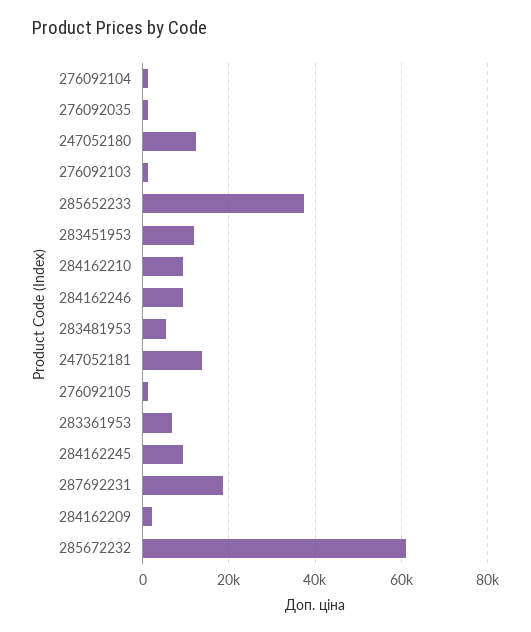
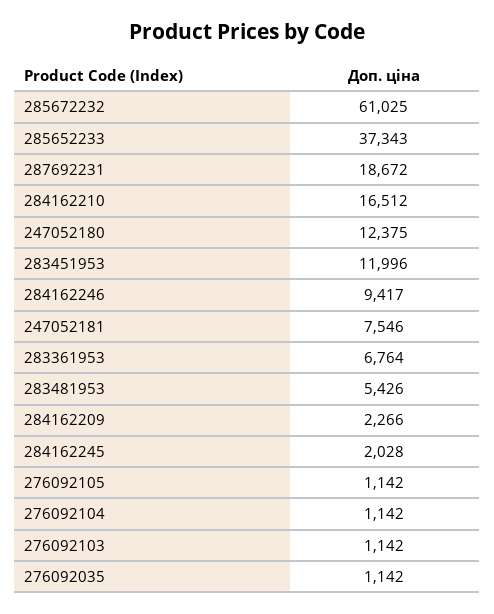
  {
    "276092104": 1142,
    "276092035": 1142,
    "247052180": 12375,
    "276092103": 1142,
    "285652233": 37343,
    "283451953": 11996,
-   "284162210": 10000,
+   "284162210": 16512,
    "284162246": 9417,
    "283481953": 5426,
-   "247052181": 14000,
+   "247052181": 7546,
    "276092105": 1142,
    "283361953": 6764,
-   "284162245": 10000,
+   "284162245": 2028,
    "287692231": 18672,
    "284162209": 2266,
    "285672232": 61025
  }

